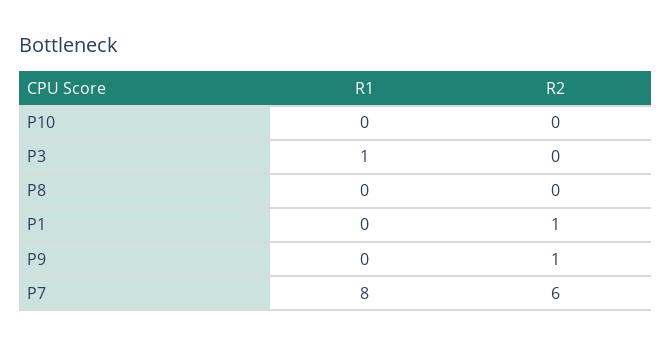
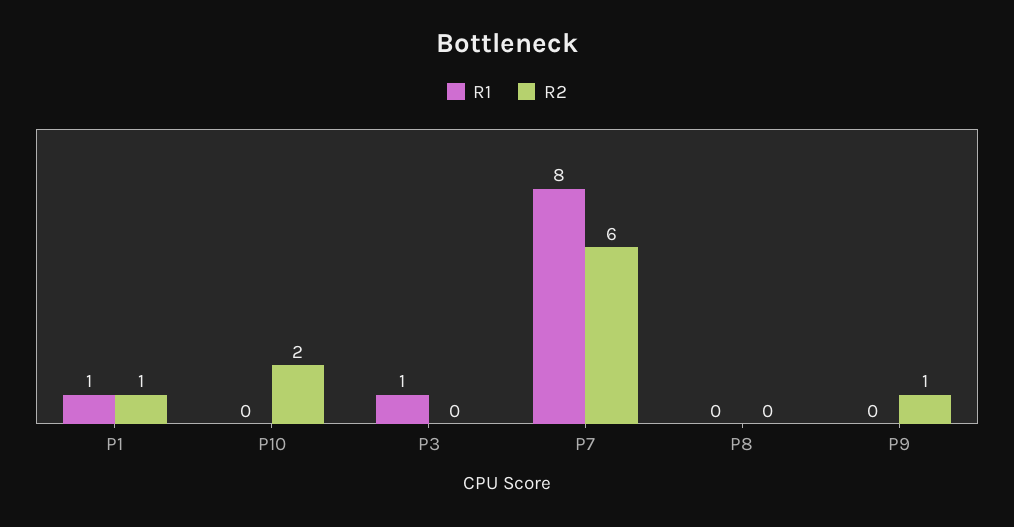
  {
    "R1": {
      "P10": 0,
      "P3": 1,
      "P8": 0,
-     "P1": 0,
+     "P1": 1,
      "P9": 0,
      "P7": 8
    },
    "R2": {
-     "P10": 0,
+     "P10": 2,
      "P3": 0,
      "P8": 0,
      "P1": 1,
      "P9": 1,
      "P7": 6
    }
  }

